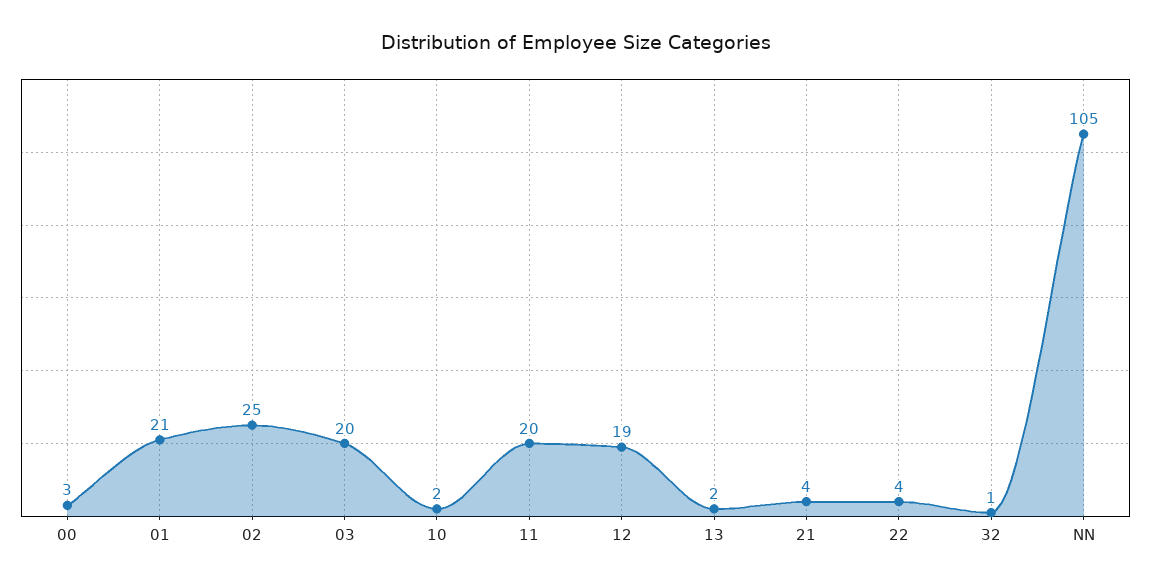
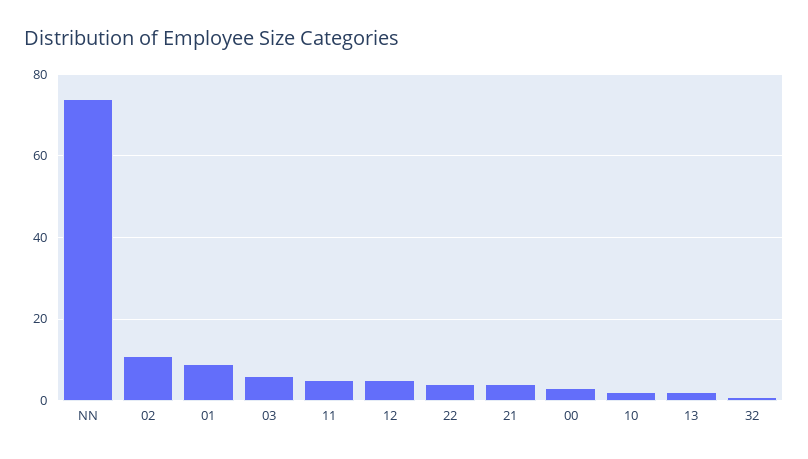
  {
    "00": 3,
-   "01": 21,
+   "01": 10,
-   "02": 25,
+   "02": 10,
-   "03": 20,
+   "03": 5,
    "10": 2,
-   "11": 20,
+   "11": 5,
-   "12": 19,
+   "12": 5,
    "13": 2,
    "21": 4,
    "22": 4,
    "32": 1,
-   "NN": 105
+   "NN": 75
  }

